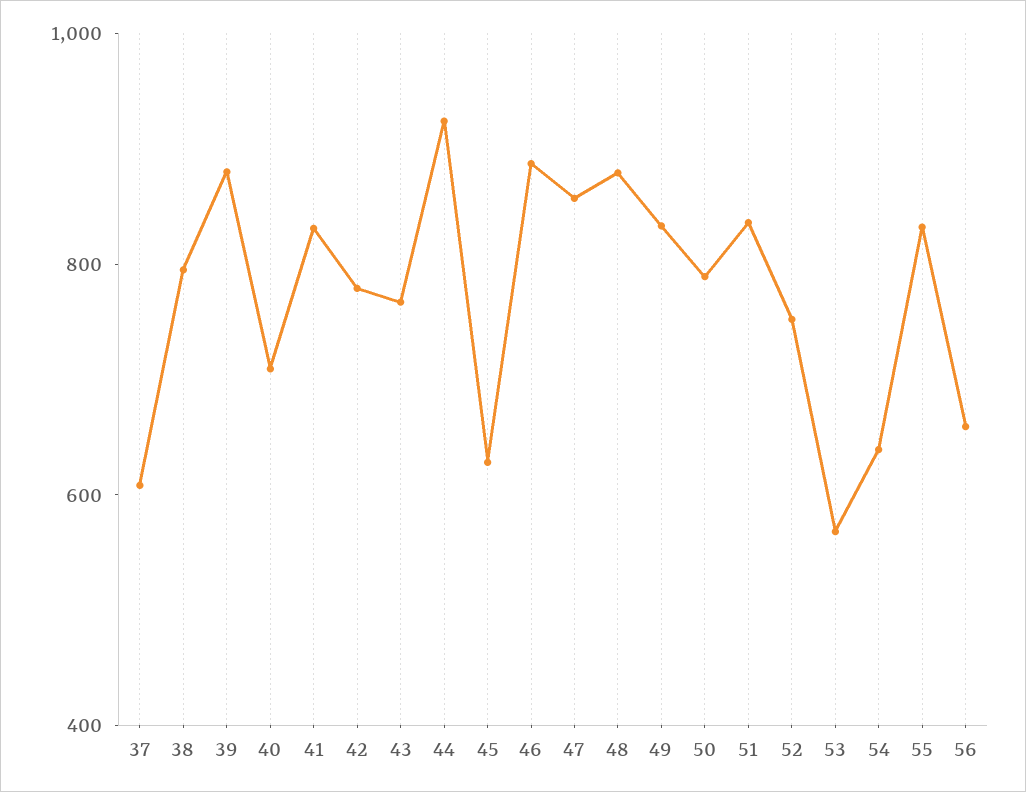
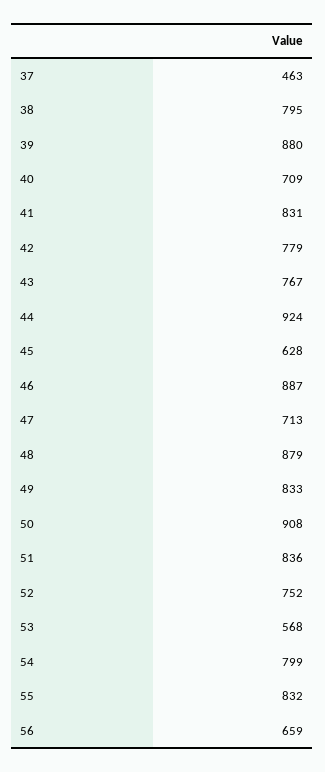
  {
-   "37": 600,
+   "37": 463,
    "38": 795,
    "39": 880,
    "40": 709,
    "41": 831,
    "42": 779,
    "43": 767,
    "44": 924,
    "45": 628,
    "46": 887,
-   "47": 850,
+   "47": 713,
    "48": 879,
    "49": 833,
-   "50": 800,
+   "50": 908,
    "51": 836,
    "52": 752,
    "53": 568,
-   "54": 650,
+   "54": 799,
    "55": 832,
    "56": 659
  }

